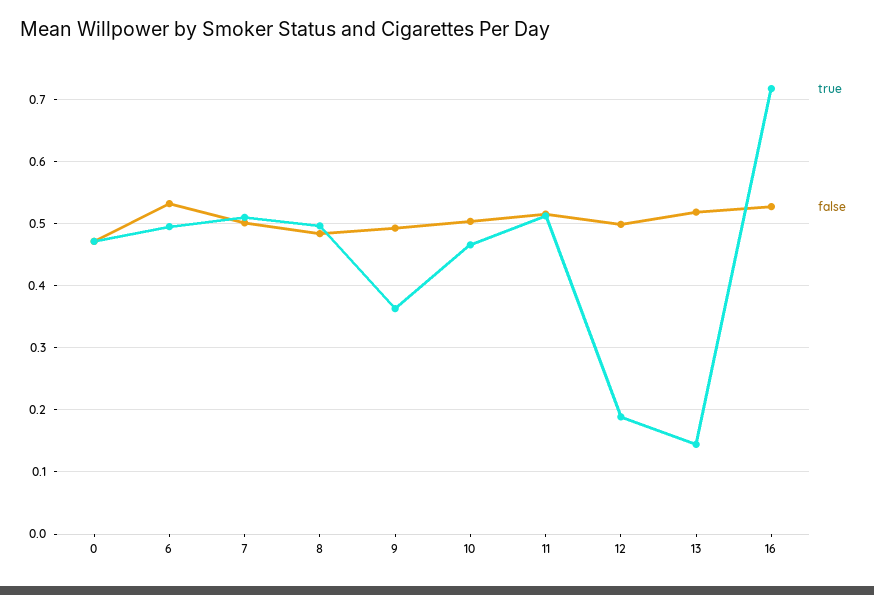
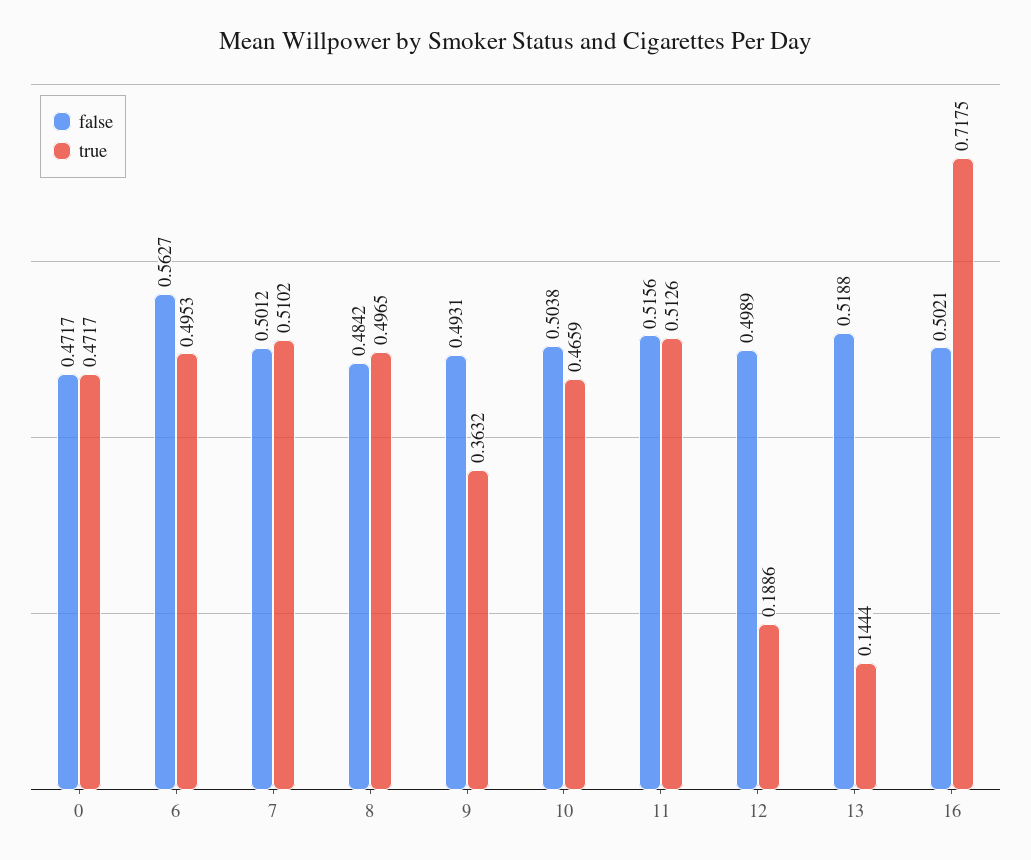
  {
    "true": {
      "0": 0.4717,
      "6": 0.4953,
      "7": 0.5102,
      "8": 0.4965,
      "9": 0.3632,
      "10": 0.4659,
      "11": 0.5126,
      "12": 0.1886,
      "13": 0.1444,
      "16": 0.7175
    },
    "false": {
      "0": 0.4717,
-     "6": 0.53,
+     "6": 0.5627,
      "7": 0.5012,
      "8": 0.4842,
      "9": 0.4931,
      "10": 0.5038,
      "11": 0.5156,
      "12": 0.4989,
      "13": 0.5188,
-     "16": 0.53
+     "16": 0.5021
    }
  }

